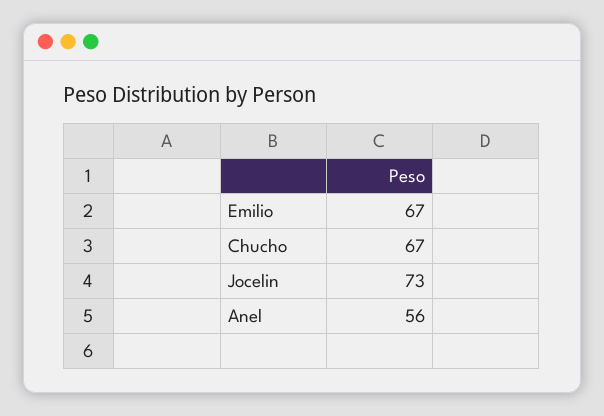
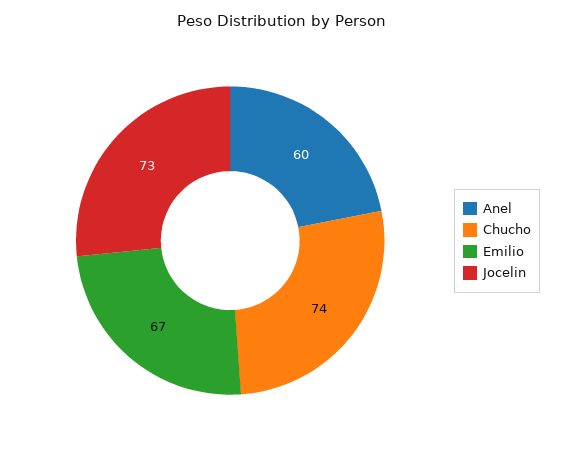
  {
    "Emilio": 67,
-   "Chucho": 67,
+   "Chucho": 74,
    "Jocelin": 73,
-   "Anel": 56
+   "Anel": 60
  }

